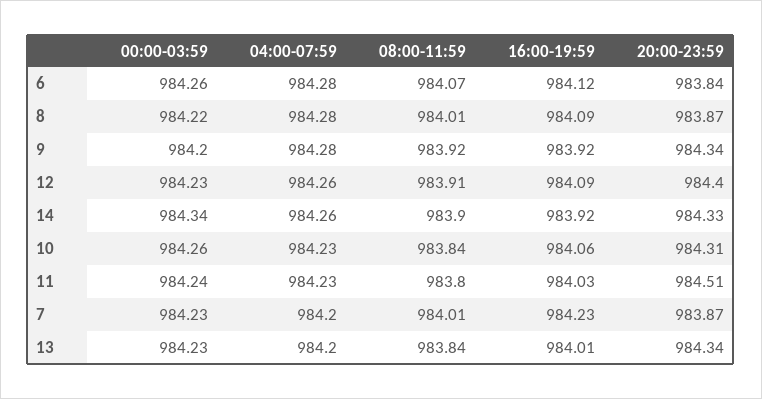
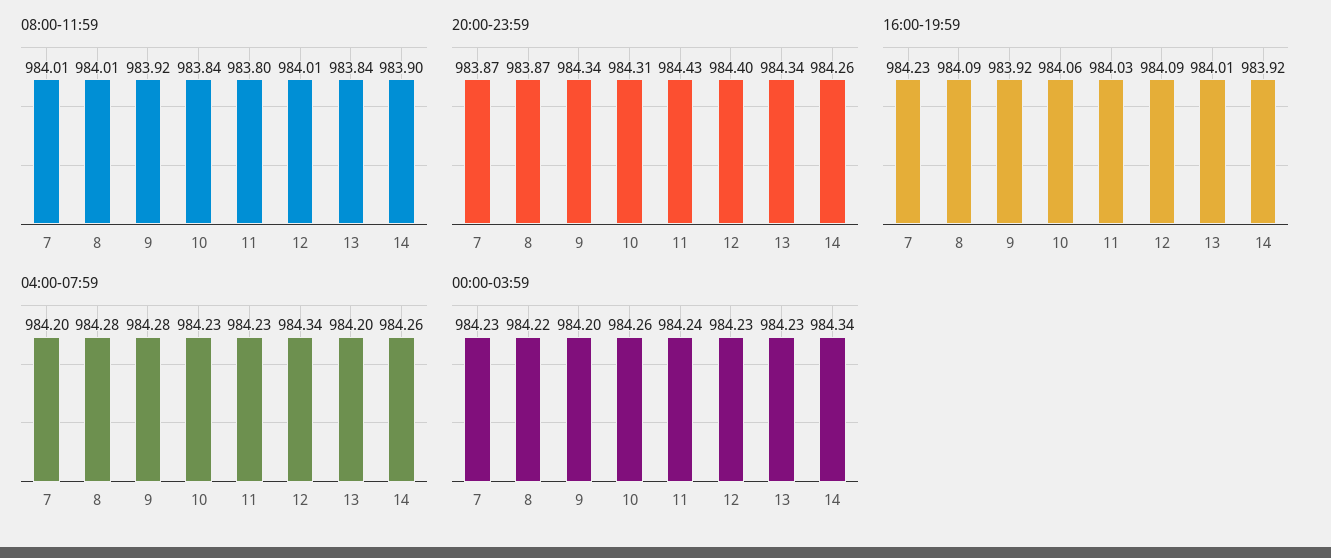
  {
    "00:00-03:59": {
-     "6": 984.26,
      "8": 984.22,
      "9": 984.2,
      "12": 984.23,
      "14": 984.34,
      "10": 984.26,
      "11": 984.24,
      "7": 984.23,
      "13": 984.23
    },
    "04:00-07:59": {
-     "6": 984.28,
      "8": 984.28,
      "9": 984.28,
-     "12": 984.26,
+     "12": 984.34,
      "14": 984.26,
      "10": 984.23,
      "11": 984.23,
      "7": 984.2,
      "13": 984.2
    },
    "08:00-11:59": {
-     "6": 984.07,
      "8": 984.01,
      "9": 983.92,
-     "12": 983.91,
+     "12": 984.01,
      "14": 983.9,
      "10": 983.84,
      "11": 983.8,
      "7": 984.01,
      "13": 983.84
    },
    "16:00-19:59": {
-     "6": 984.12,
      "8": 984.09,
      "9": 983.92,
      "12": 984.09,
      "14": 983.92,
      "10": 984.06,
      "11": 984.03,
      "7": 984.23,
      "13": 984.01
    },
    "20:00-23:59": {
-     "6": 983.84,
      "8": 983.87,
      "9": 984.34,
      "12": 984.4,
-     "14": 984.33,
+     "14": 984.26,
      "10": 984.31,
-     "11": 984.51,
+     "11": 984.43,
      "7": 983.87,
      "13": 984.34
    }
  }

